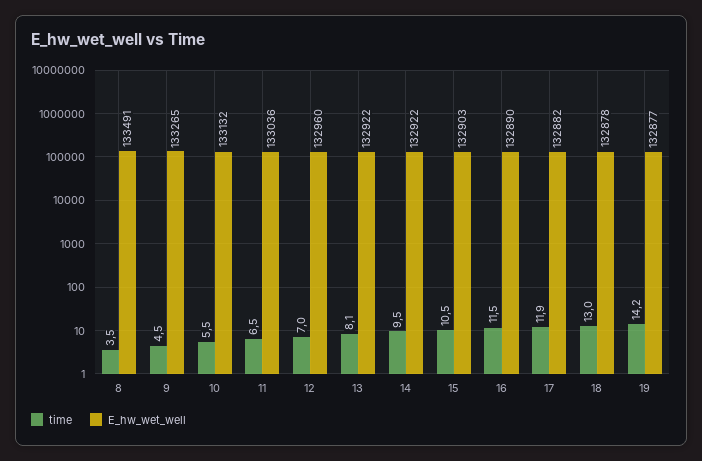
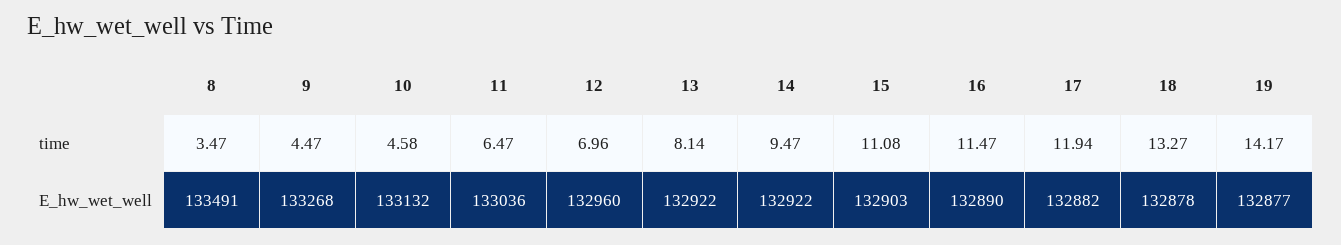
  {
    "time": {
      "8": 3.47,
      "9": 4.47,
-     "10": 5.5,
+     "10": 4.58,
      "11": 6.47,
      "12": 6.96,
      "13": 8.14,
      "14": 9.47,
-     "15": 10.5,
+     "15": 11.08,
      "16": 11.47,
      "17": 11.94,
-     "18": 13,
+     "18": 13.27,
      "19": 14.17
    },
    "E_hw_wet_well": {
      "8": 133491,
-     "9": 133265,
+     "9": 133268,
      "10": 133132,
      "11": 133036,
      "12": 132960,
      "13": 132922,
      "14": 132922,
      "15": 132903,
      "16": 132890,
      "17": 132882,
      "18": 132878,
      "19": 132877
    }
  }

